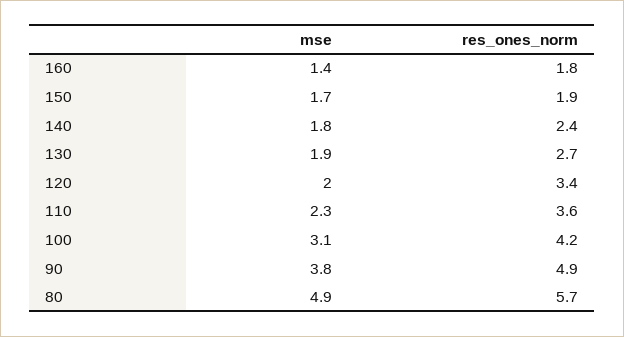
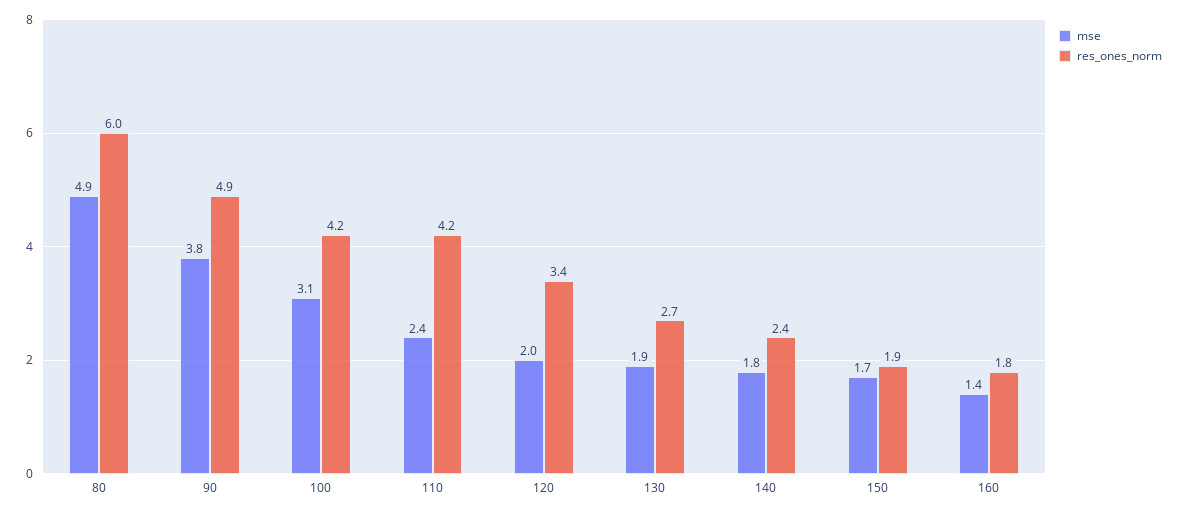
  {
    "mse": {
      "160": 1.4,
      "150": 1.7,
      "140": 1.8,
      "130": 1.9,
      "120": 2,
-     "110": 2.3,
+     "110": 2.4,
      "100": 3.1,
      "90": 3.8,
      "80": 4.9
    },
    "res_ones_norm": {
      "160": 1.8,
      "150": 1.9,
      "140": 2.4,
      "130": 2.7,
      "120": 3.4,
-     "110": 3.6,
+     "110": 4.2,
      "100": 4.2,
      "90": 4.9,
-     "80": 5.7
+     "80": 6
    }
  }

